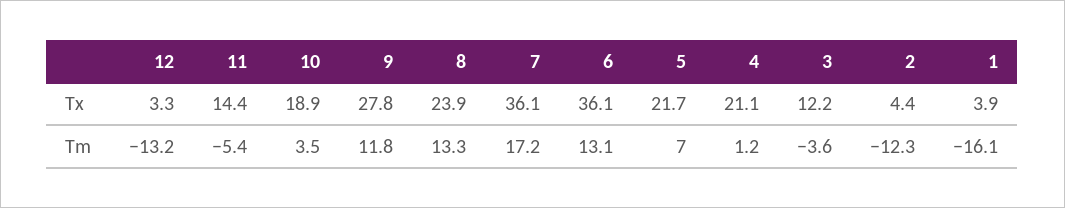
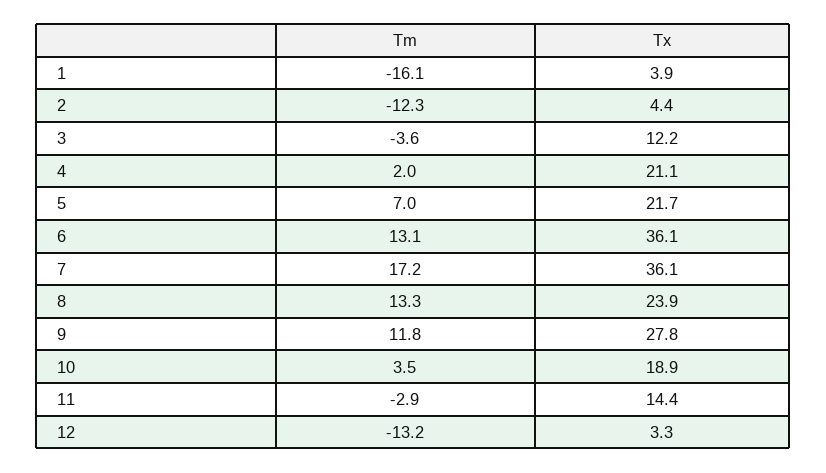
  {
    "12": {
      "Tx": 3.3,
      "Tm": -13.2
    },
    "11": {
      "Tx": 14.4,
-     "Tm": -5.4
+     "Tm": -2.9
    },
    "10": {
      "Tx": 18.9,
      "Tm": 3.5
    },
    "9": {
      "Tx": 27.8,
      "Tm": 11.8
    },
    "8": {
      "Tx": 23.9,
      "Tm": 13.3
    },
    "7": {
      "Tx": 36.1,
      "Tm": 17.2
    },
    "6": {
      "Tx": 36.1,
      "Tm": 13.1
    },
    "5": {
      "Tx": 21.7,
      "Tm": 7
    },
    "4": {
      "Tx": 21.1,
-     "Tm": 1.2
+     "Tm": 2
    },
    "3": {
      "Tx": 12.2,
      "Tm": -3.6
    },
    "2": {
      "Tx": 4.4,
      "Tm": -12.3
    },
    "1": {
      "Tx": 3.9,
      "Tm": -16.1
    }
  }

